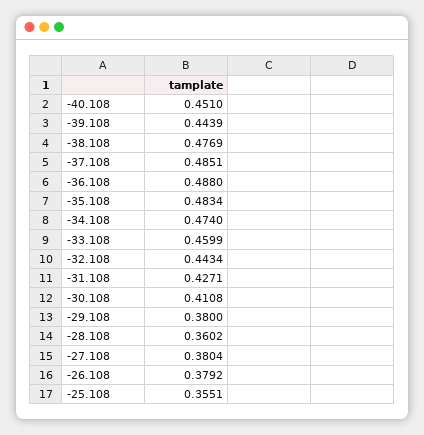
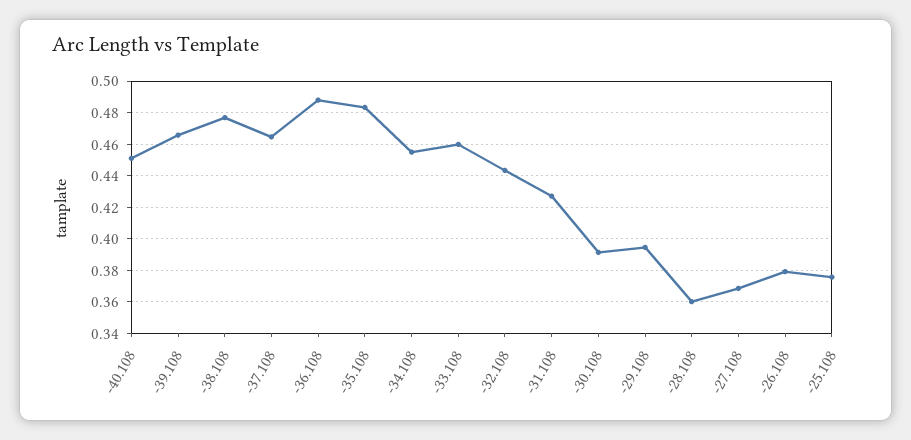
  {
    "-40.108": 0.451,
-   "-39.108": 0.4439,
+   "-39.108": 0.465,
    "-38.108": 0.4769,
-   "-37.108": 0.4851,
+   "-37.108": 0.465,
    "-36.108": 0.488,
    "-35.108": 0.4834,
-   "-34.108": 0.474,
+   "-34.108": 0.455,
    "-33.108": 0.4599,
    "-32.108": 0.4434,
    "-31.108": 0.4271,
-   "-30.108": 0.4108,
+   "-30.108": 0.39,
-   "-29.108": 0.38,
+   "-29.108": 0.395,
    "-28.108": 0.3602,
-   "-27.108": 0.3804,
+   "-27.108": 0.37,
    "-26.108": 0.3792,
-   "-25.108": 0.3551
+   "-25.108": 0.375
  }

